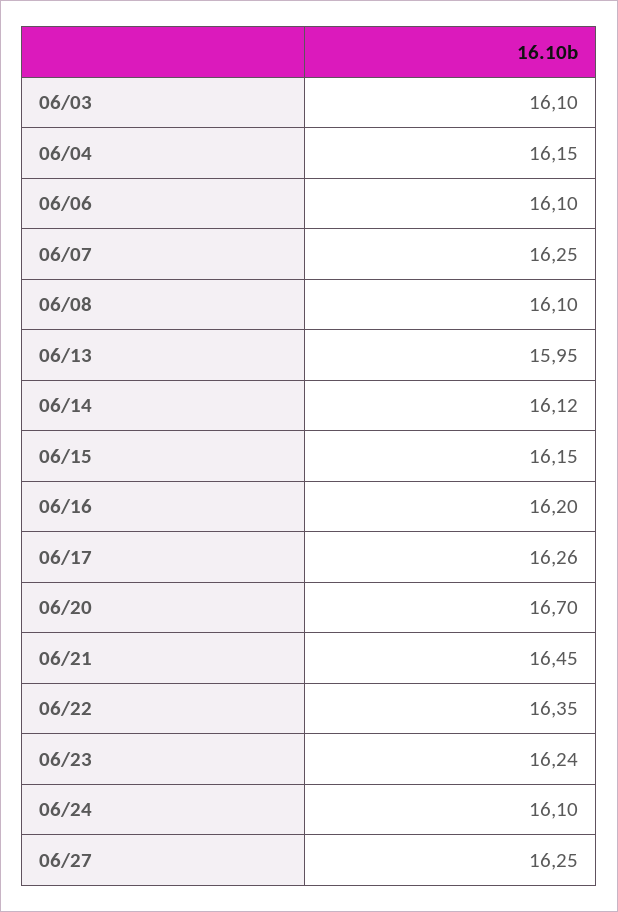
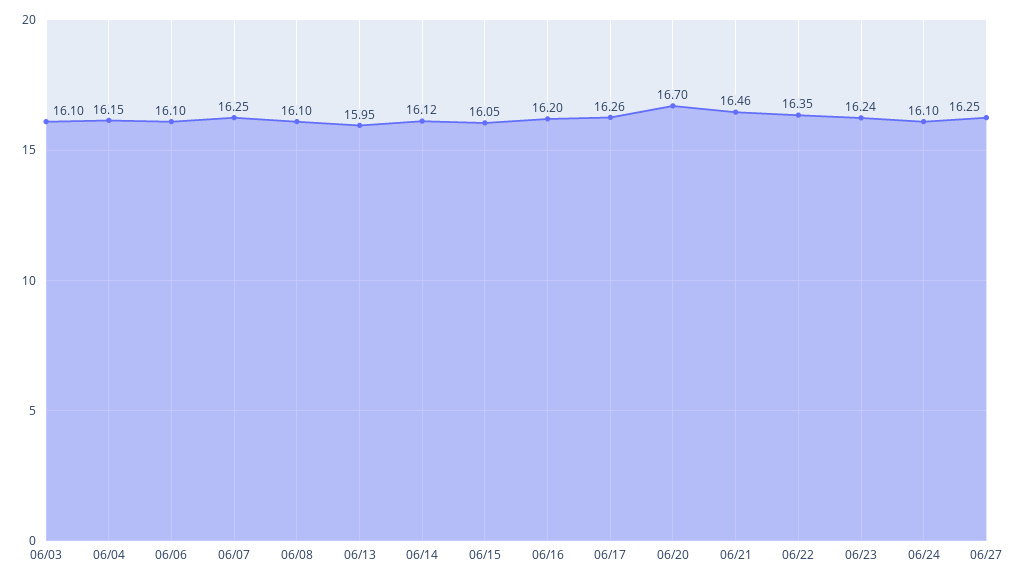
  {
    "06/03": 16.1,
    "06/04": 16.15,
    "06/06": 16.1,
    "06/07": 16.25,
    "06/08": 16.1,
    "06/13": 15.95,
    "06/14": 16.12,
-   "06/15": 16.15,
+   "06/15": 16.05,
    "06/16": 16.2,
    "06/17": 16.26,
    "06/20": 16.7,
-   "06/21": 16.45,
+   "06/21": 16.46,
    "06/22": 16.35,
    "06/23": 16.24,
    "06/24": 16.1,
    "06/27": 16.25
  }

